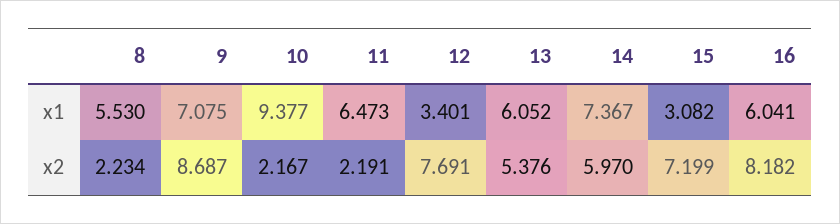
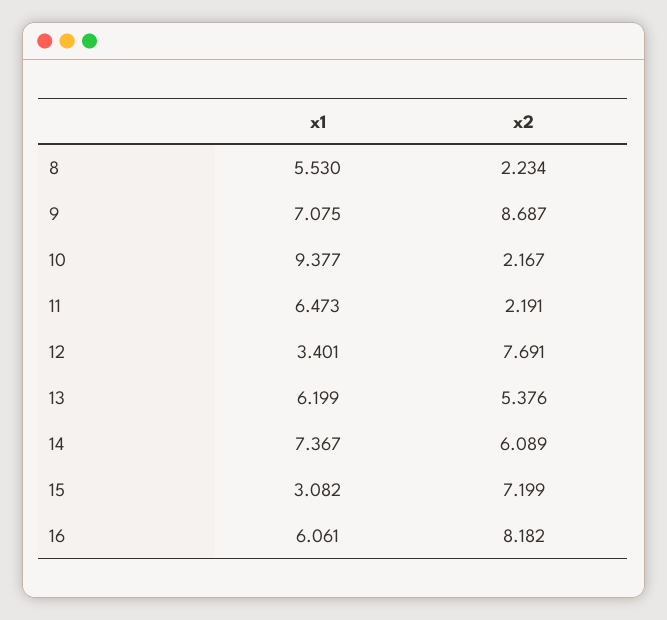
  {
    "8": {
      "x1": 5.53,
      "x2": 2.234
    },
    "9": {
      "x1": 7.075,
      "x2": 8.687
    },
    "10": {
      "x1": 9.377,
      "x2": 2.167
    },
    "11": {
      "x1": 6.473,
      "x2": 2.191
    },
    "12": {
      "x1": 3.401,
      "x2": 7.691
    },
    "13": {
-     "x1": 6.052,
+     "x1": 6.199,
      "x2": 5.376
    },
    "14": {
      "x1": 7.367,
-     "x2": 5.97
+     "x2": 6.089
    },
    "15": {
      "x1": 3.082,
      "x2": 7.199
    },
    "16": {
-     "x1": 6.041,
+     "x1": 6.061,
      "x2": 8.182
    }
  }

